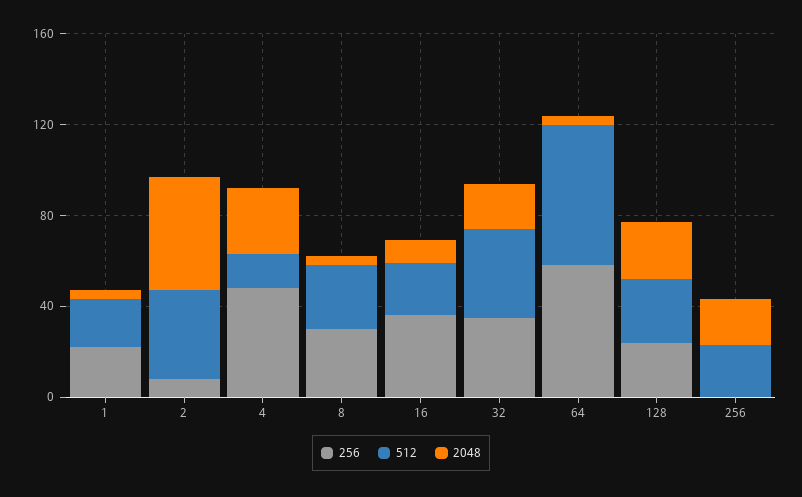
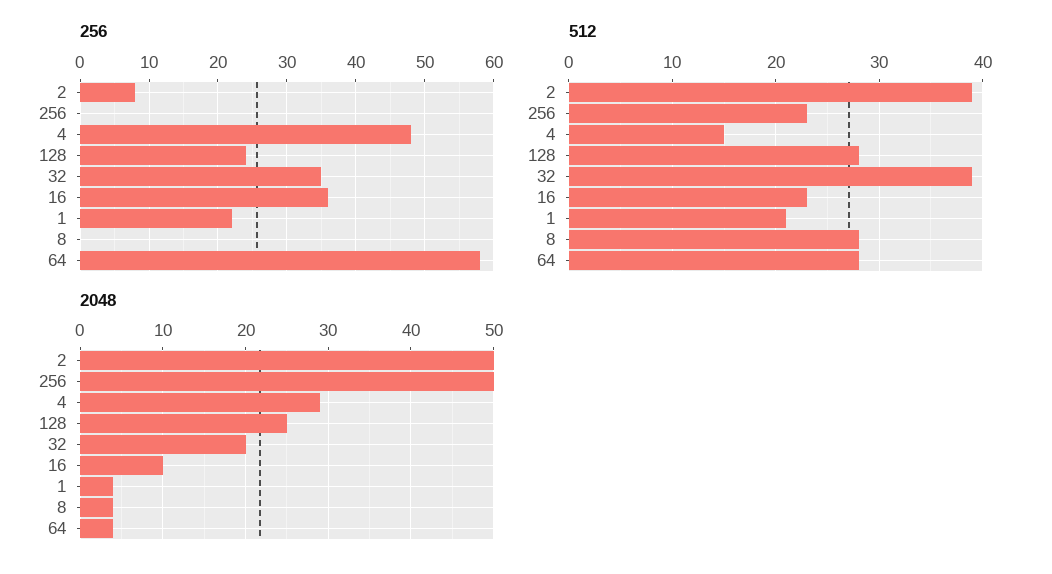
  {
    "256": {
      "1": 22,
      "2": 8,
      "4": 48,
-     "8": 30,
+     "8": 0,
      "16": 36,
      "32": 35,
      "64": 58,
      "128": 24,
      "256": 0
    },
    "512": {
      "1": 21,
      "2": 39,
      "4": 15,
      "8": 28,
      "16": 23,
      "32": 39,
-     "64": 60,
+     "64": 28,
      "128": 28,
      "256": 23
    },
    "2048": {
      "1": 4,
      "2": 50,
      "4": 29,
      "8": 4,
      "16": 10,
      "32": 20,
      "64": 4,
      "128": 25,
-     "256": 20
+     "256": 50
    }
  }

